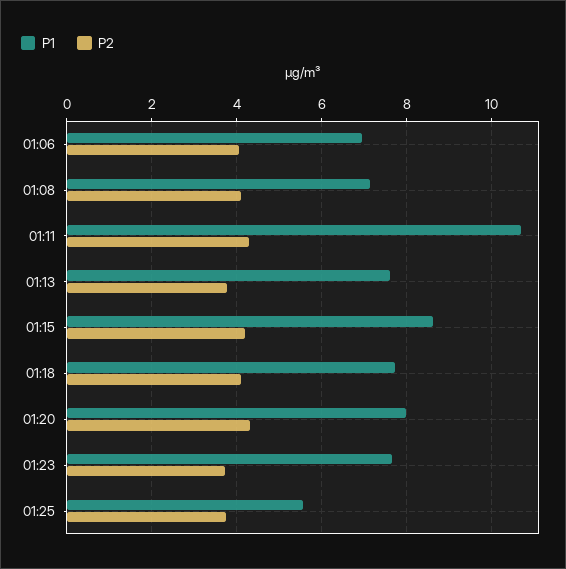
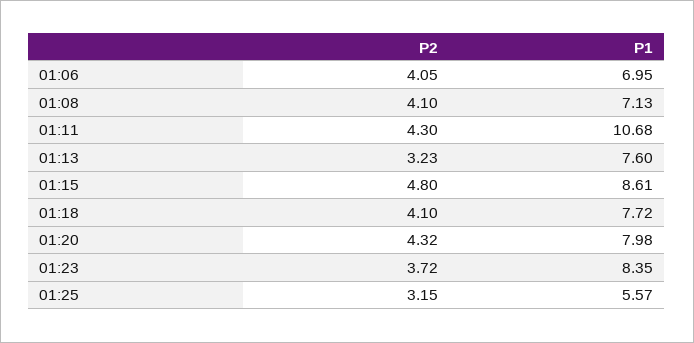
  {
    "P1": {
      "01:06": 6.95,
      "01:08": 7.13,
      "01:11": 10.68,
      "01:13": 7.6,
      "01:15": 8.61,
      "01:18": 7.72,
      "01:20": 7.98,
-     "01:23": 7.6,
+     "01:23": 8.35,
      "01:25": 5.57
    },
    "P2": {
      "01:06": 4.05,
      "01:08": 4.1,
      "01:11": 4.3,
-     "01:13": 3.8,
+     "01:13": 3.23,
-     "01:15": 4.2,
+     "01:15": 4.8,
      "01:18": 4.1,
      "01:20": 4.32,
      "01:23": 3.72,
-     "01:25": 3.8
+     "01:25": 3.15
    }
  }

